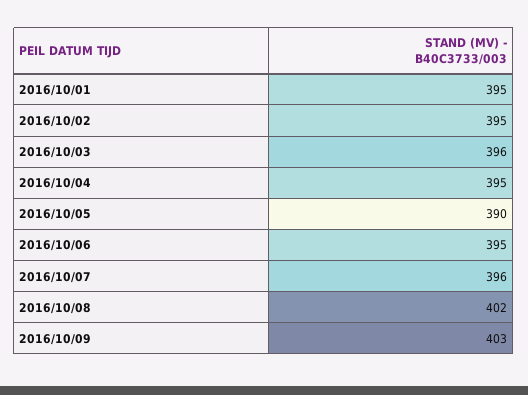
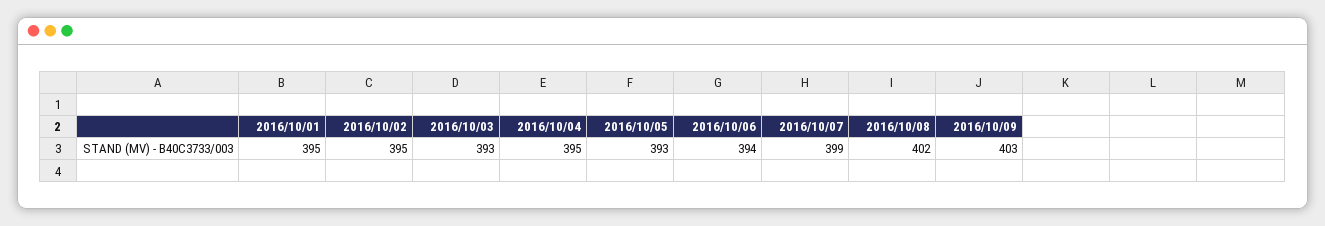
  {
    "2016/10/01": 395,
    "2016/10/02": 395,
-   "2016/10/03": 396,
+   "2016/10/03": 393,
    "2016/10/04": 395,
-   "2016/10/05": 390,
+   "2016/10/05": 393,
-   "2016/10/06": 395,
+   "2016/10/06": 394,
-   "2016/10/07": 396,
+   "2016/10/07": 399,
    "2016/10/08": 402,
    "2016/10/09": 403
  }

